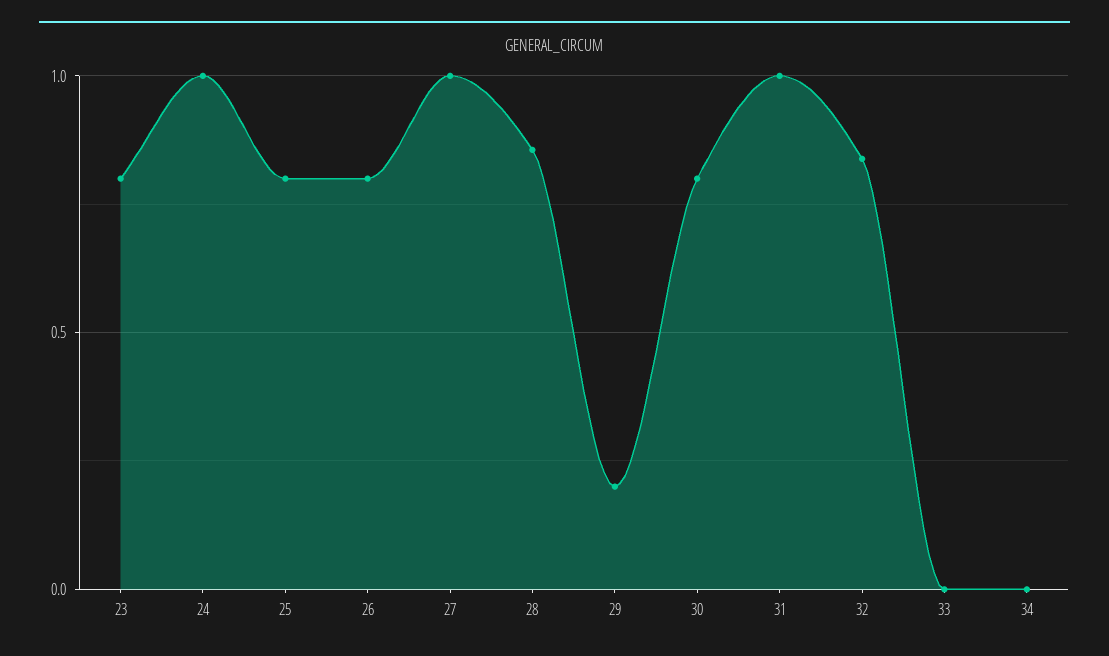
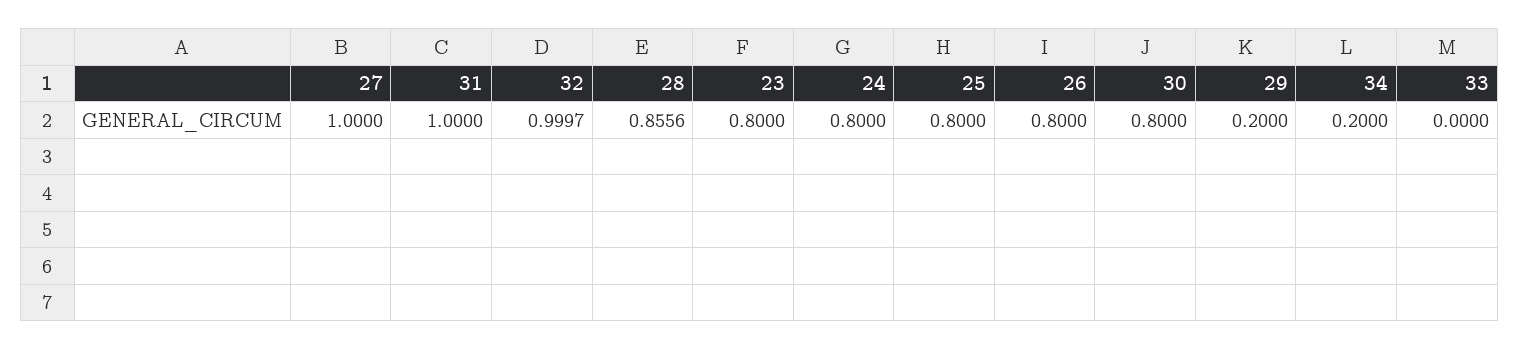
  {
    "23": 0.8,
-   "24": 1,
+   "24": 0.8,
    "25": 0.8,
    "26": 0.8,
    "27": 1,
    "28": 0.8556,
    "29": 0.2,
    "30": 0.8,
    "31": 1,
-   "32": 0.85,
+   "32": 0.9997,
    "33": 0,
-   "34": 0
+   "34": 0.2
  }

